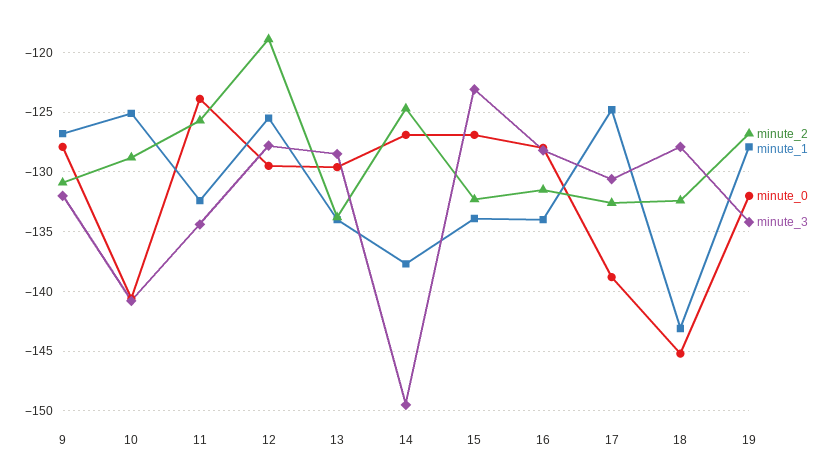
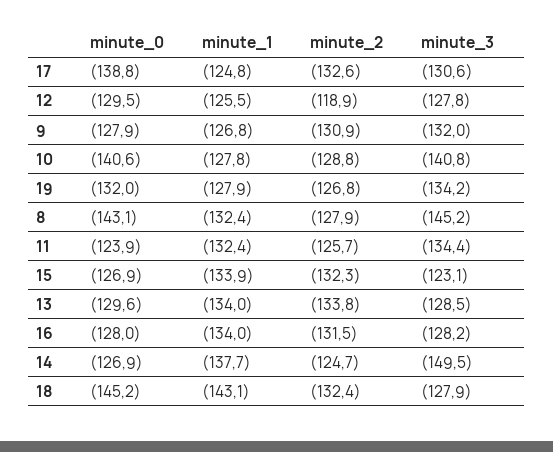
  {
    "minute_2": {
      "9": -130.9,
      "10": -128.8,
      "11": -125.7,
      "12": -118.9,
      "13": -133.8,
      "14": -124.7,
      "15": -132.3,
      "16": -131.5,
      "17": -132.6,
      "18": -132.4,
-     "19": -126.8
+     "19": -126.8,
+     "8": -127.9
    },
    "minute_1": {
      "9": -126.8,
-     "10": -125,
+     "10": -127.8,
      "11": -132.4,
      "12": -125.5,
      "13": -134,
      "14": -137.7,
      "15": -133.9,
      "16": -134,
      "17": -124.8,
      "18": -143.1,
-     "19": -127.9
+     "19": -127.9,
+     "8": -132.4
    },
    "minute_0": {
      "9": -127.9,
      "10": -140.6,
      "11": -123.9,
      "12": -129.5,
      "13": -129.6,
      "14": -126.9,
      "15": -126.9,
      "16": -128,
      "17": -138.8,
      "18": -145.2,
-     "19": -132
+     "19": -132,
+     "8": -143.1
    },
    "minute_3": {
      "9": -132,
      "10": -140.8,
      "11": -134.4,
      "12": -127.8,
      "13": -128.5,
      "14": -149.5,
      "15": -123.1,
      "16": -128.2,
      "17": -130.6,
      "18": -127.9,
-     "19": -134.2
+     "19": -134.2,
+     "8": -145.2
    }
  }

